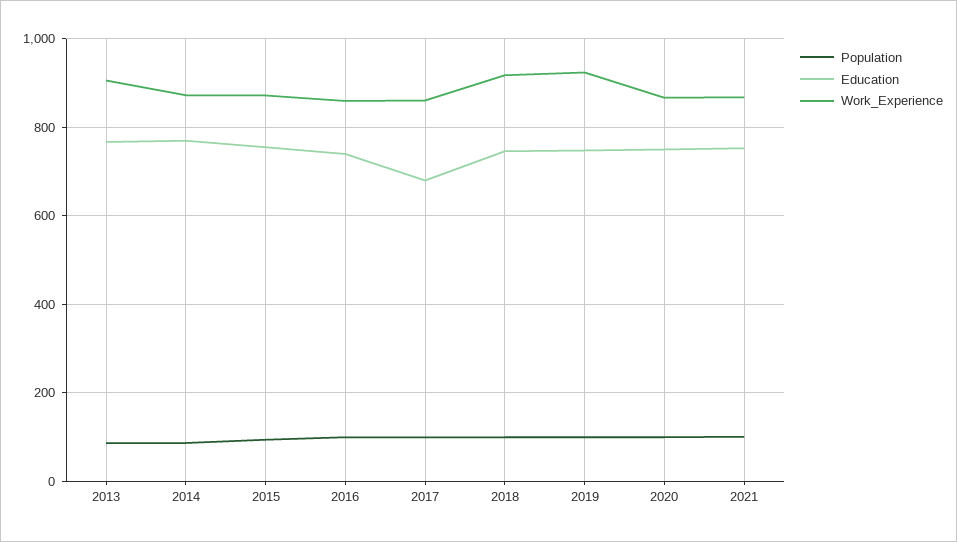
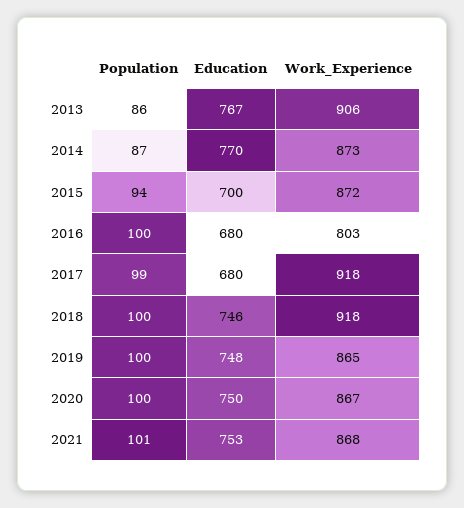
  {
    "Population": {
      "2013": 86,
      "2014": 87,
      "2015": 94,
      "2016": 100,
      "2017": 99,
      "2018": 100,
      "2019": 100,
      "2020": 100,
      "2021": 101
    },
    "Education": {
      "2013": 767,
      "2014": 770,
-     "2015": 760,
+     "2015": 700,
-     "2016": 740,
+     "2016": 680,
      "2017": 680,
      "2018": 746,
      "2019": 748,
      "2020": 750,
      "2021": 753
    },
    "Work_Experience": {
      "2013": 906,
      "2014": 873,
      "2015": 872,
-     "2016": 860,
+     "2016": 803,
-     "2017": 860,
+     "2017": 918,
      "2018": 918,
-     "2019": 920,
+     "2019": 865,
      "2020": 867,
      "2021": 868
    }
  }

